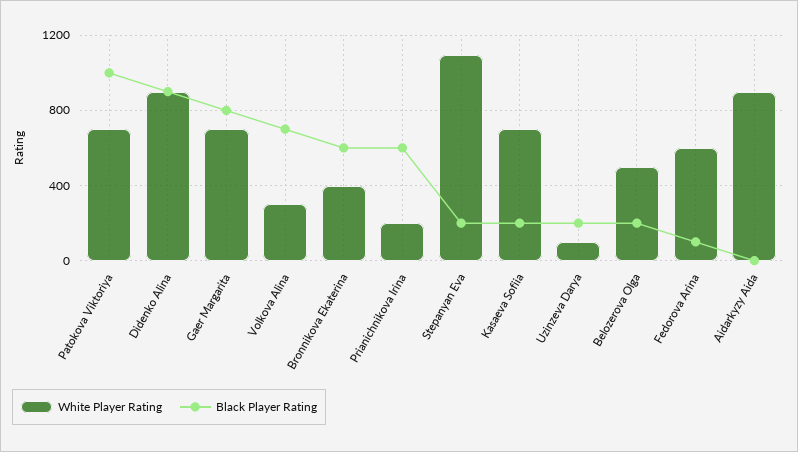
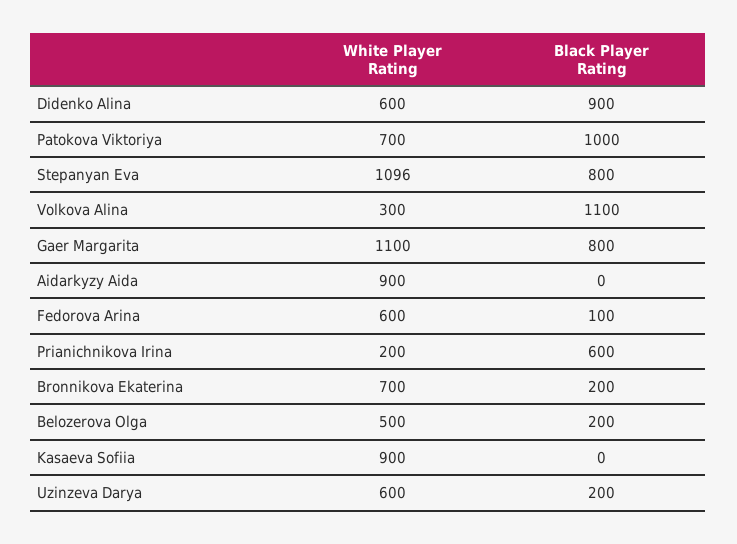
  {
    "White Player Rating": {
      "Patokova Viktoriya": 700,
-     "Didenko Alina": 900,
+     "Didenko Alina": 600,
-     "Gaer Margarita": 700,
+     "Gaer Margarita": 1100,
      "Volkova Alina": 300,
-     "Bronnikova Ekaterina": 400,
+     "Bronnikova Ekaterina": 700,
      "Prianichnikova Irina": 200,
      "Stepanyan Eva": 1096,
-     "Kasaeva Sofiia": 700,
+     "Kasaeva Sofiia": 900,
-     "Uzinzeva Darya": 100,
+     "Uzinzeva Darya": 600,
      "Belozerova Olga": 500,
      "Fedorova Arina": 600,
      "Aidarkyzy Aida": 900
    },
    "Black Player Rating": {
      "Patokova Viktoriya": 1000,
      "Didenko Alina": 900,
      "Gaer Margarita": 800,
-     "Volkova Alina": 700,
+     "Volkova Alina": 1100,
-     "Bronnikova Ekaterina": 600,
+     "Bronnikova Ekaterina": 200,
      "Prianichnikova Irina": 600,
-     "Stepanyan Eva": 200,
+     "Stepanyan Eva": 800,
-     "Kasaeva Sofiia": 200,
+     "Kasaeva Sofiia": 0,
      "Uzinzeva Darya": 200,
      "Belozerova Olga": 200,
      "Fedorova Arina": 100,
      "Aidarkyzy Aida": 0
    }
  }

